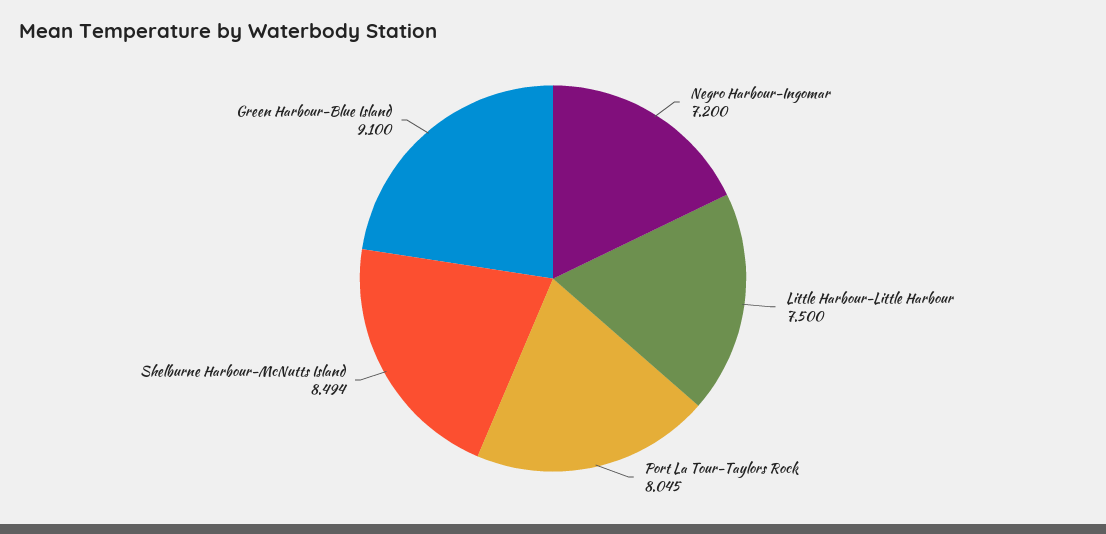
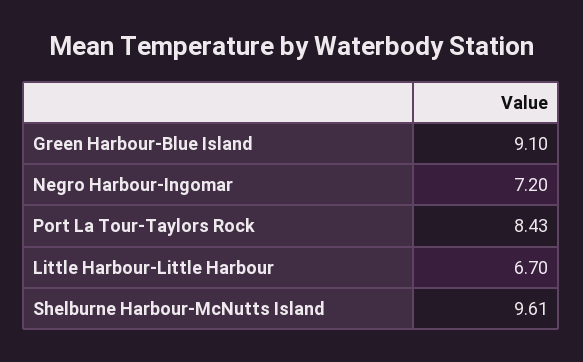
  {
    "Negro Harbour-Ingomar": 7.2,
-   "Little Harbour-Little Harbour": 7.5,
+   "Little Harbour-Little Harbour": 6.7,
-   "Port La Tour-Taylors Rock": 8.045,
+   "Port La Tour-Taylors Rock": 8.43,
-   "Shelburne Harbour-McNutts Island": 8.494,
+   "Shelburne Harbour-McNutts Island": 9.61,
    "Green Harbour-Blue Island": 9.1
  }

